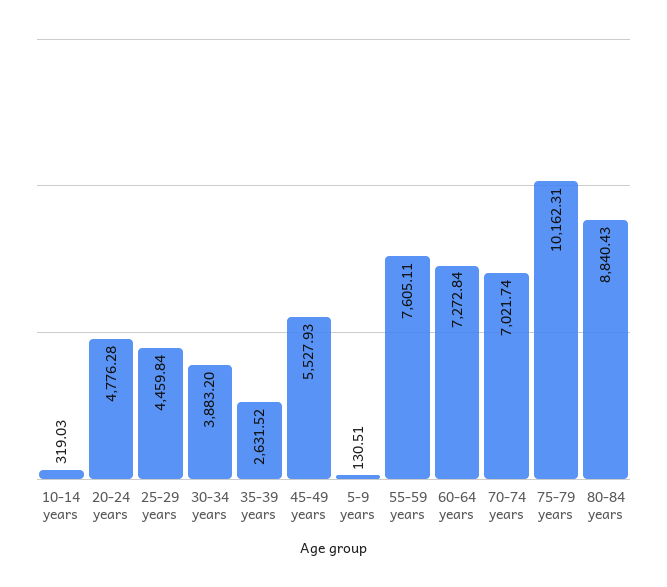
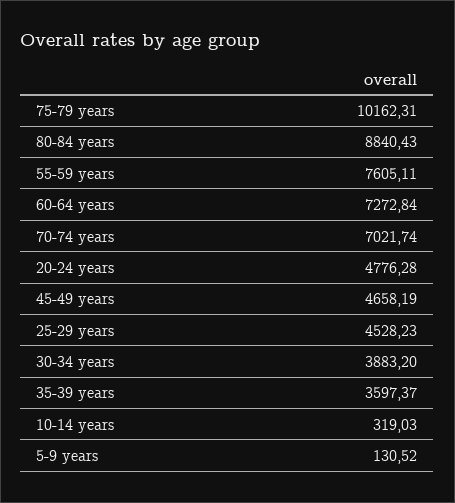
  {
    "10-14 years": 319.03,
    "20-24 years": 4776.28,
-   "25-29 years": 4459.84,
+   "25-29 years": 4528.23,
    "30-34 years": 3883.2,
-   "35-39 years": 2631.52,
+   "35-39 years": 3597.37,
-   "45-49 years": 5527.93,
+   "45-49 years": 4658.19,
-   "5-9 years": 130.51,
+   "5-9 years": 130.52,
    "55-59 years": 7605.11,
    "60-64 years": 7272.84,
    "70-74 years": 7021.74,
    "75-79 years": 10162.31,
    "80-84 years": 8840.43
  }

